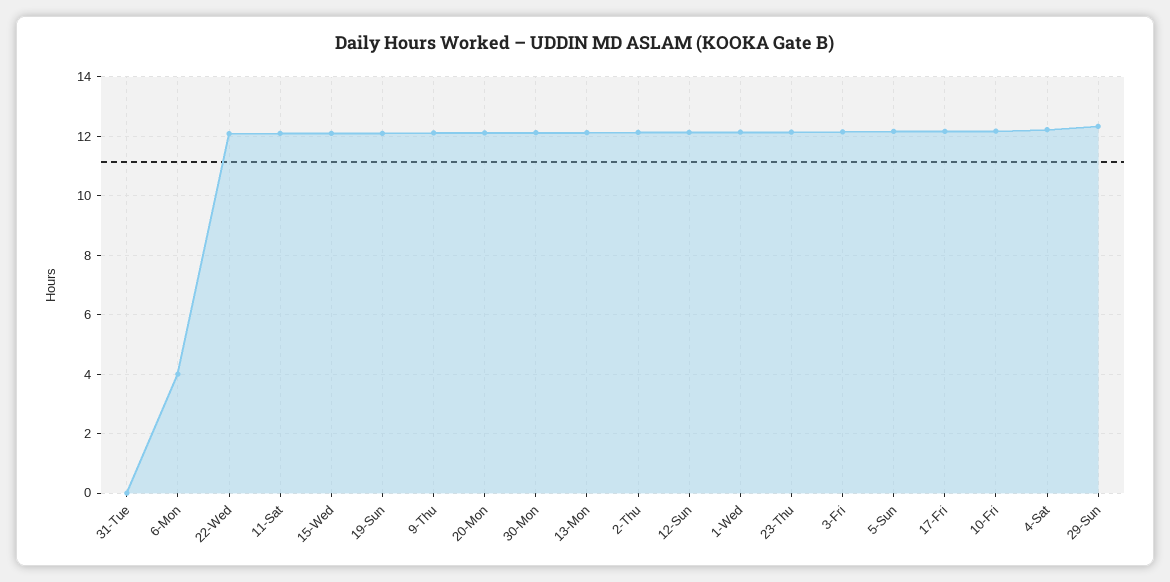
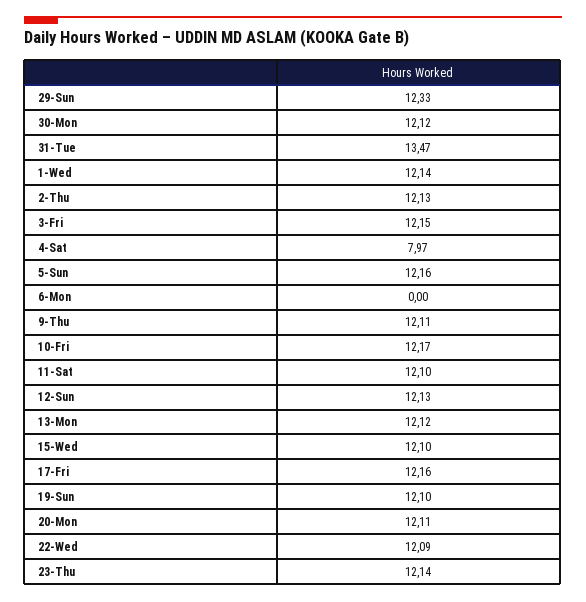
  {
-   "31-Tue": 0,
+   "31-Tue": 13.47,
-   "6-Mon": 4,
+   "6-Mon": 0,
    "22-Wed": 12.09,
    "11-Sat": 12.1,
    "15-Wed": 12.1,
    "19-Sun": 12.1,
    "9-Thu": 12.11,
    "20-Mon": 12.11,
    "30-Mon": 12.12,
    "13-Mon": 12.12,
    "2-Thu": 12.13,
    "12-Sun": 12.13,
    "1-Wed": 12.14,
    "23-Thu": 12.14,
    "3-Fri": 12.15,
    "5-Sun": 12.16,
    "17-Fri": 12.16,
    "10-Fri": 12.17,
-   "4-Sat": 12.25,
+   "4-Sat": 7.97,
    "29-Sun": 12.33
  }

